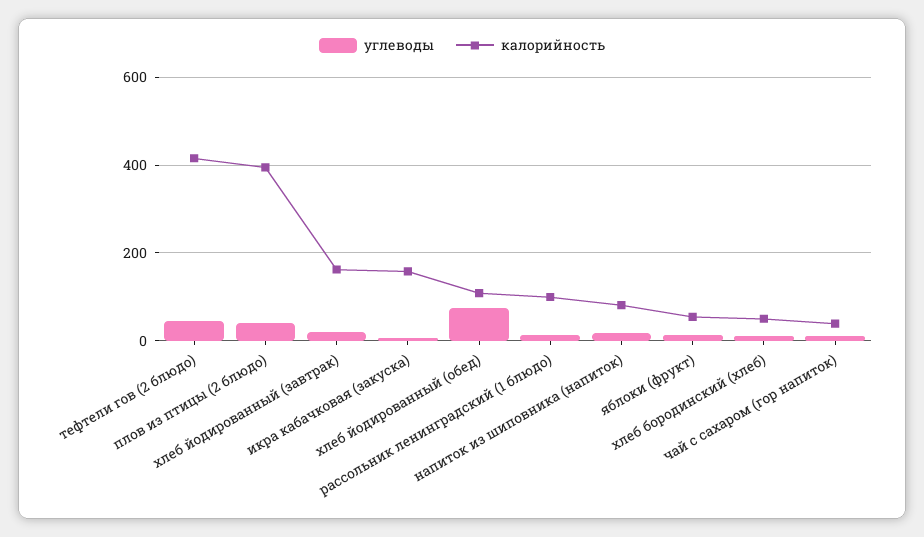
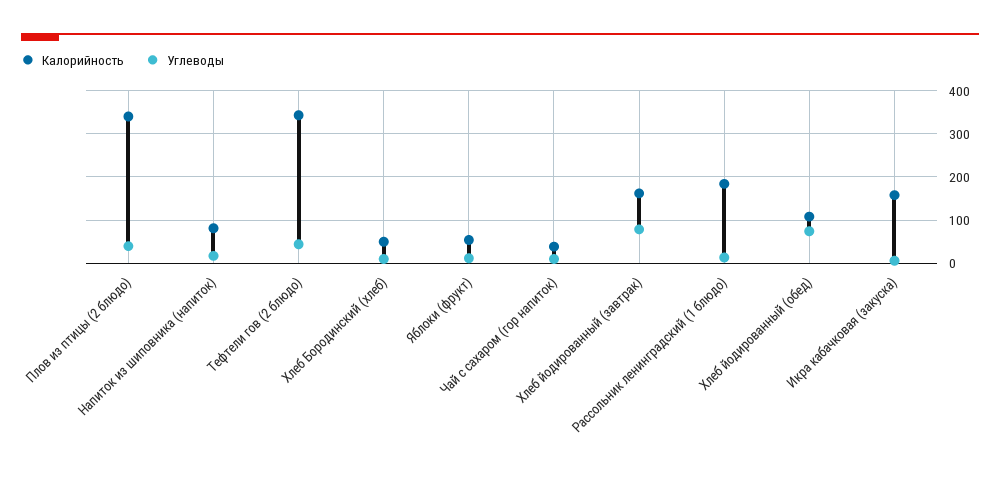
  {
    "углеводы": {
      "тефтели гов (2 блюдо)": 40,
      "плов из птицы (2 блюдо)": 40,
-     "хлеб йодированный (завтрак)": 20,
+     "хлеб йодированный (завтрак)": 80,
      "икра кабачковая (закуска)": 0,
      "хлеб йодированный (обед)": 80,
      "рассольник ленинградский (1 блюдо)": 20,
      "напиток из шиповника (напиток)": 20,
      "яблоки (фрукт)": 20,
      "хлеб бородинский (хлеб)": 0,
      "чай с сахаром (гор напиток)": 20
    },
    "калорийность": {
-     "тефтели гов (2 блюдо)": 420,
+     "тефтели гов (2 блюдо)": 340,
-     "плов из птицы (2 блюдо)": 400,
+     "плов из птицы (2 блюдо)": 340,
      "хлеб йодированный (завтрак)": 160,
      "икра кабачковая (закуска)": 160,
      "хлеб йодированный (обед)": 100,
-     "рассольник ленинградский (1 блюдо)": 100,
+     "рассольник ленинградский (1 блюдо)": 180,
      "напиток из шиповника (напиток)": 80,
      "яблоки (фрукт)": 60,
      "хлеб бородинский (хлеб)": 40,
      "чай с сахаром (гор напиток)": 40
    }
  }

